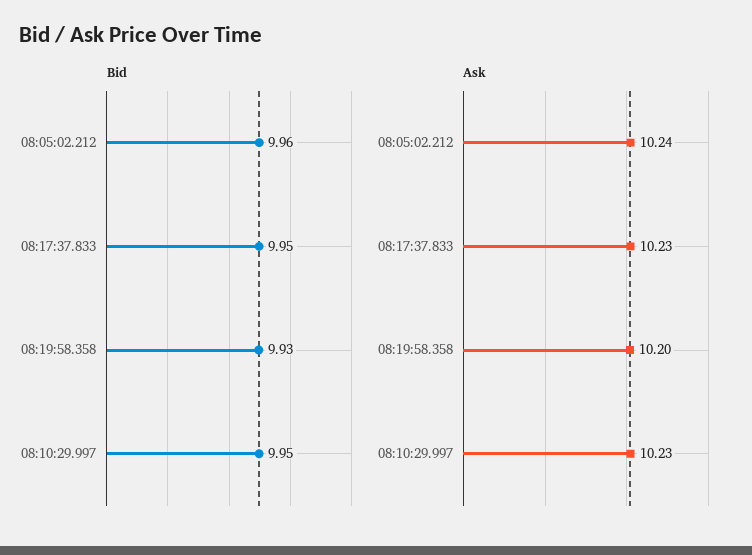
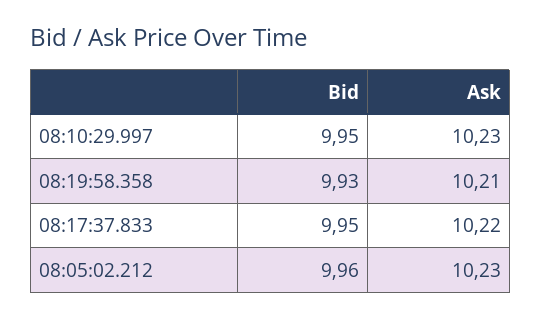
  {
    "Bid": {
      "08:05:02.212": 9.96,
      "08:17:37.833": 9.95,
      "08:19:58.358": 9.93,
      "08:10:29.997": 9.95
    },
    "Ask": {
-     "08:05:02.212": 10.24,
+     "08:05:02.212": 10.23,
-     "08:17:37.833": 10.23,
+     "08:17:37.833": 10.22,
-     "08:19:58.358": 10.2,
+     "08:19:58.358": 10.21,
      "08:10:29.997": 10.23
    }
  }

